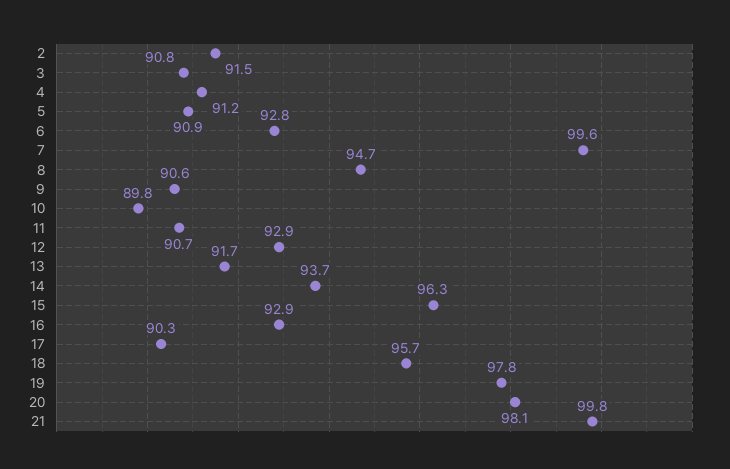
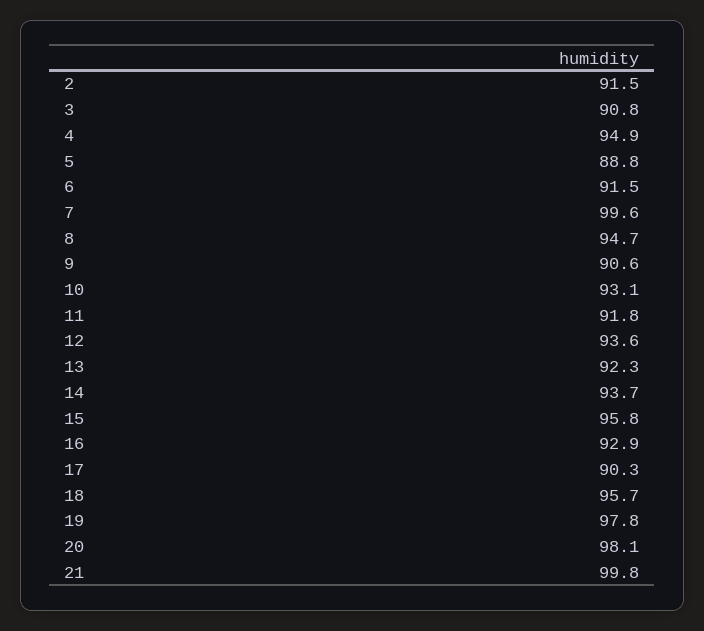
  {
    "2": 91.5,
    "3": 90.8,
-   "4": 91.2,
+   "4": 94.9,
-   "5": 90.9,
+   "5": 88.8,
-   "6": 92.8,
+   "6": 91.5,
    "7": 99.6,
    "8": 94.7,
    "9": 90.6,
-   "10": 89.8,
+   "10": 93.1,
-   "11": 90.7,
+   "11": 91.8,
-   "12": 92.9,
+   "12": 93.6,
-   "13": 91.7,
+   "13": 92.3,
    "14": 93.7,
-   "15": 96.3,
+   "15": 95.8,
    "16": 92.9,
    "17": 90.3,
    "18": 95.7,
    "19": 97.8,
    "20": 98.1,
    "21": 99.8
  }

